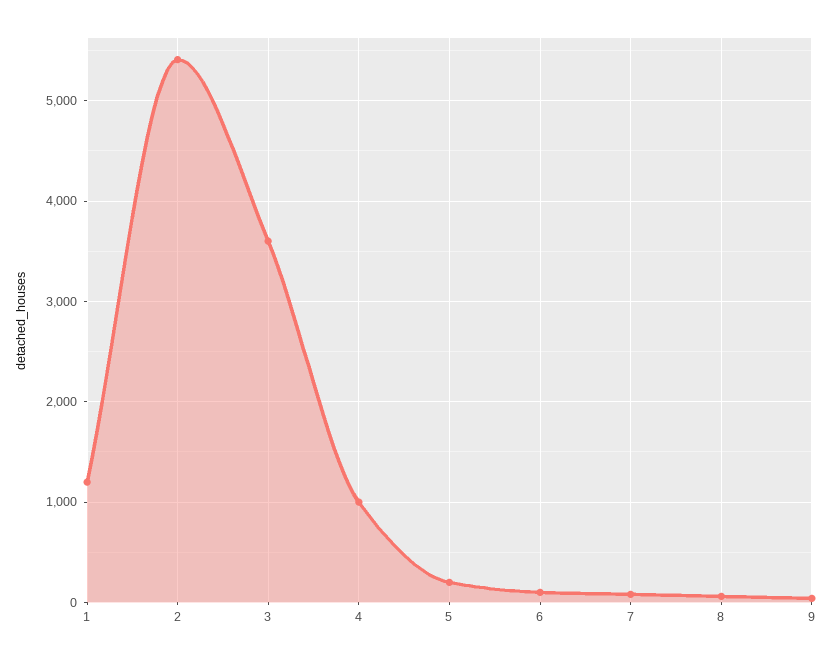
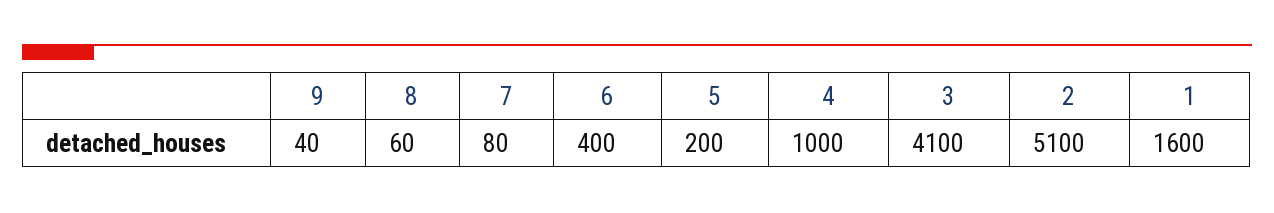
  {
-   "1": 1200,
+   "1": 1600,
-   "2": 5400,
+   "2": 5100,
-   "3": 3600,
+   "3": 4100,
    "4": 1000,
    "5": 200,
-   "6": 100,
+   "6": 400,
    "7": 80,
    "8": 60,
    "9": 40
  }

